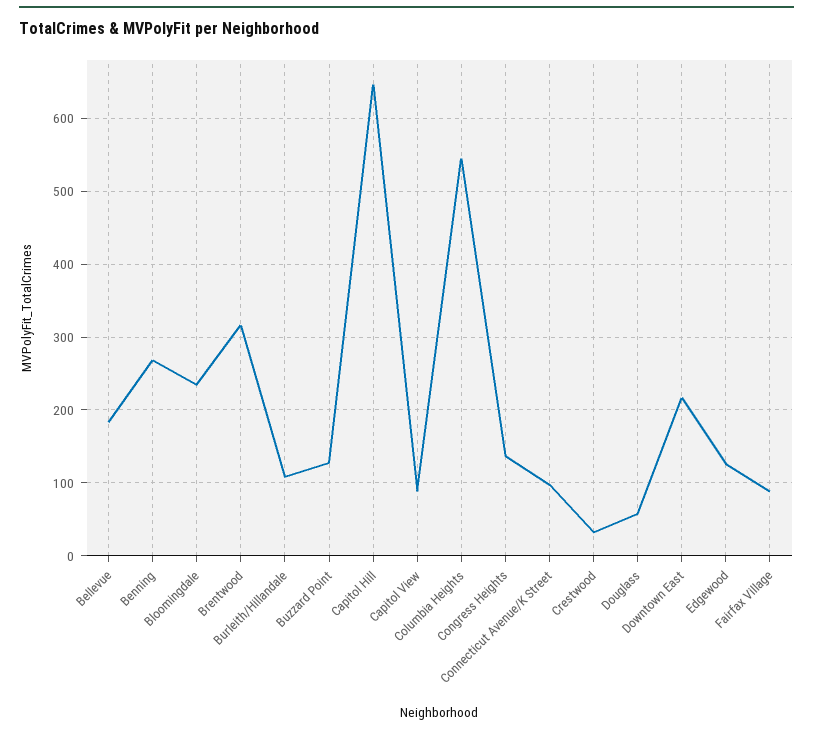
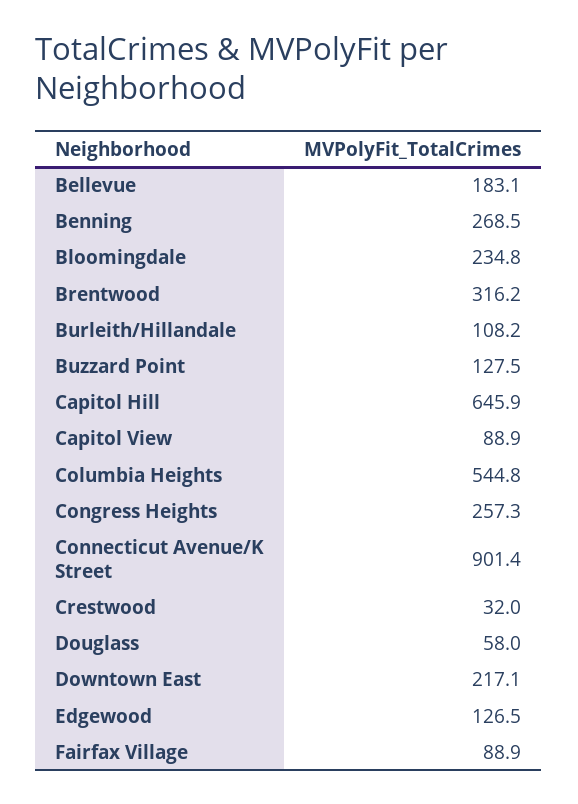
  {
    "Bellevue": 183.1,
    "Benning": 268.5,
    "Bloomingdale": 234.8,
    "Brentwood": 316.2,
    "Burleith/Hillandale": 108.2,
    "Buzzard Point": 127.5,
    "Capitol Hill": 645.9,
    "Capitol View": 88.9,
    "Columbia Heights": 544.8,
-   "Congress Heights": 140,
+   "Congress Heights": 257.3,
-   "Connecticut Avenue/K Street": 100,
+   "Connecticut Avenue/K Street": 901.4,
    "Crestwood": 32,
    "Douglass": 58,
    "Downtown East": 217.1,
    "Edgewood": 126.5,
    "Fairfax Village": 88.9
  }

